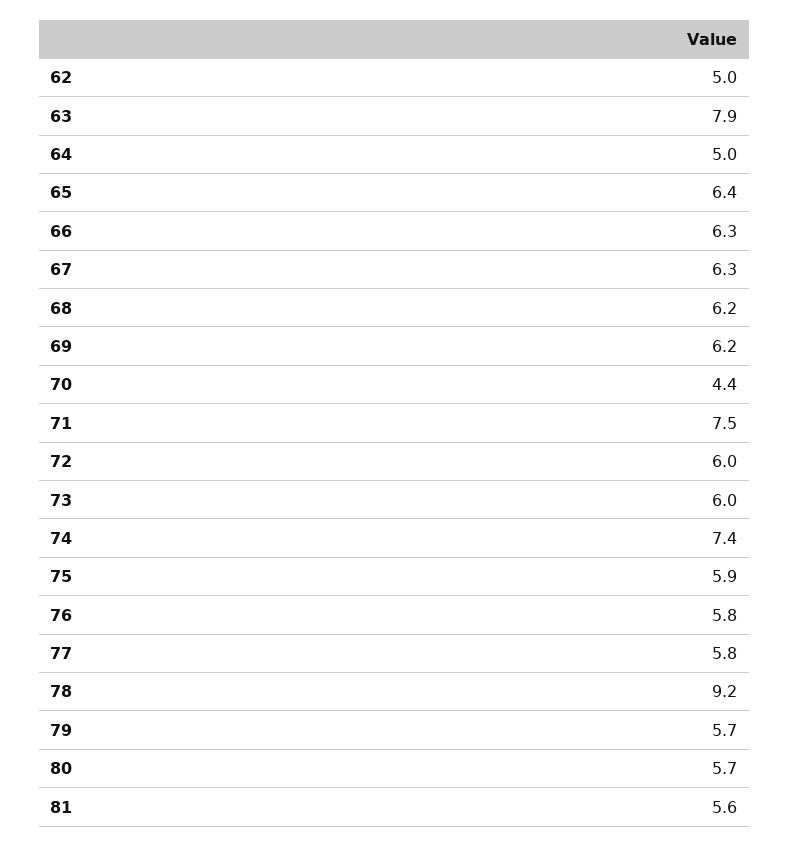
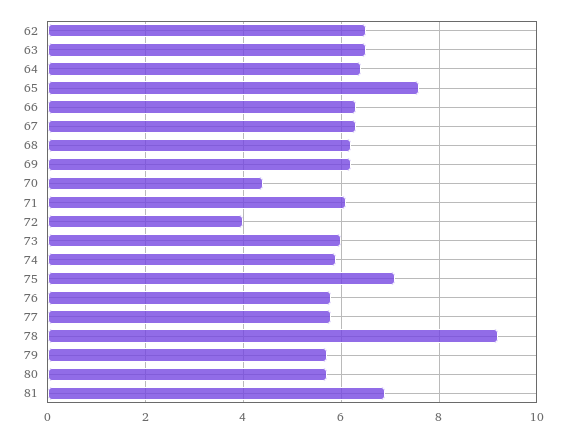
  {
-   "62": 5,
+   "62": 6.5,
-   "63": 7.9,
+   "63": 6.5,
-   "64": 5,
+   "64": 6.5,
-   "65": 6.4,
+   "65": 7.5,
    "66": 6.3,
    "67": 6.3,
    "68": 6.2,
    "69": 6.2,
    "70": 4.4,
-   "71": 7.5,
+   "71": 6,
-   "72": 6,
+   "72": 4,
    "73": 6,
-   "74": 7.4,
+   "74": 6,
-   "75": 5.9,
+   "75": 7,
    "76": 5.8,
    "77": 5.8,
    "78": 9.2,
    "79": 5.7,
    "80": 5.7,
-   "81": 5.6
+   "81": 7
  }

